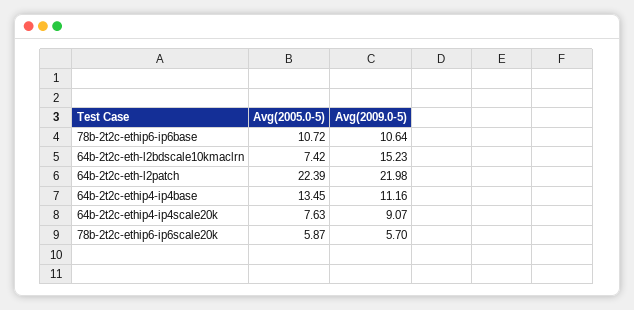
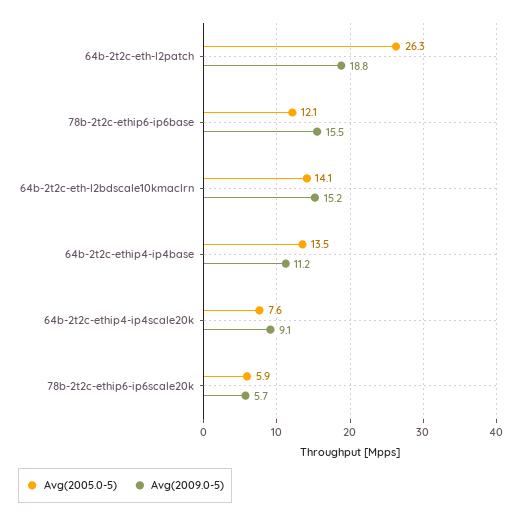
  {
    "Avg(2005.0-5)": {
-     "78b-2t2c-ethip6-ip6base": 10.72,
+     "78b-2t2c-ethip6-ip6base": 12.1,
-     "64b-2t2c-eth-l2bdscale10kmaclrn": 7.42,
+     "64b-2t2c-eth-l2bdscale10kmaclrn": 14.1,
-     "64b-2t2c-eth-l2patch": 22.39,
+     "64b-2t2c-eth-l2patch": 26.3,
      "64b-2t2c-ethip4-ip4base": 13.45,
      "64b-2t2c-ethip4-ip4scale20k": 7.63,
      "78b-2t2c-ethip6-ip6scale20k": 5.87
    },
    "Avg(2009.0-5)": {
-     "78b-2t2c-ethip6-ip6base": 10.64,
+     "78b-2t2c-ethip6-ip6base": 15.5,
      "64b-2t2c-eth-l2bdscale10kmaclrn": 15.23,
-     "64b-2t2c-eth-l2patch": 21.98,
+     "64b-2t2c-eth-l2patch": 18.8,
      "64b-2t2c-ethip4-ip4base": 11.16,
      "64b-2t2c-ethip4-ip4scale20k": 9.07,
      "78b-2t2c-ethip6-ip6scale20k": 5.7
    }
  }

